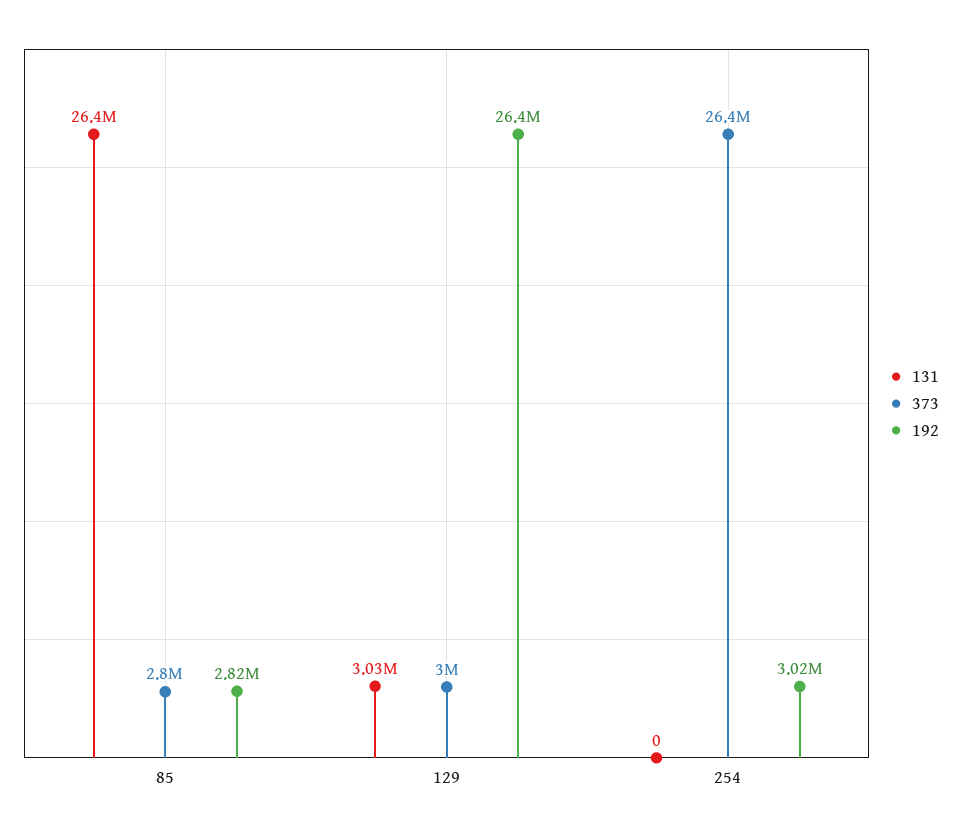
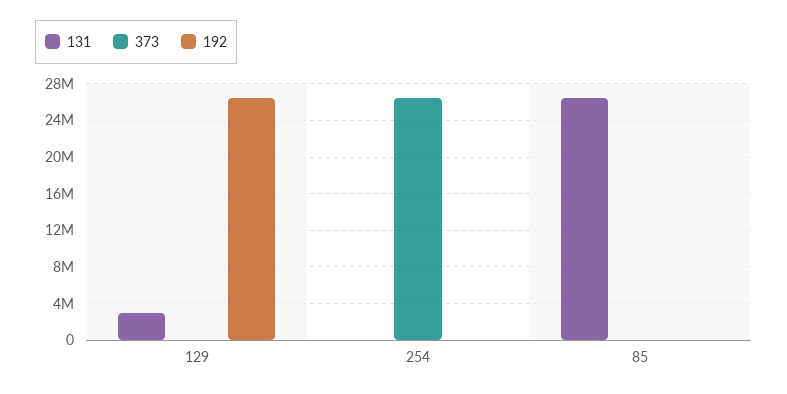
  {
    "131": {
      "85": 26400000,
      "129": 3030000,
      "254": 0
    },
    "373": {
-     "85": 2800000,
+     "85": 0,
-     "129": 3000000,
+     "129": 0,
      "254": 26400000
    },
    "192": {
-     "85": 2820000,
+     "85": 0,
      "129": 26400000,
-     "254": 3020000
+     "254": 0
    }
  }

